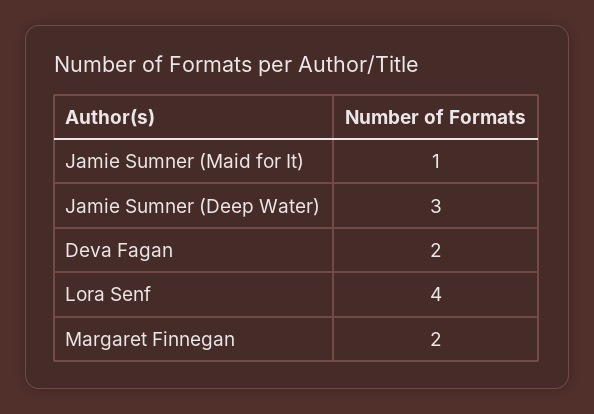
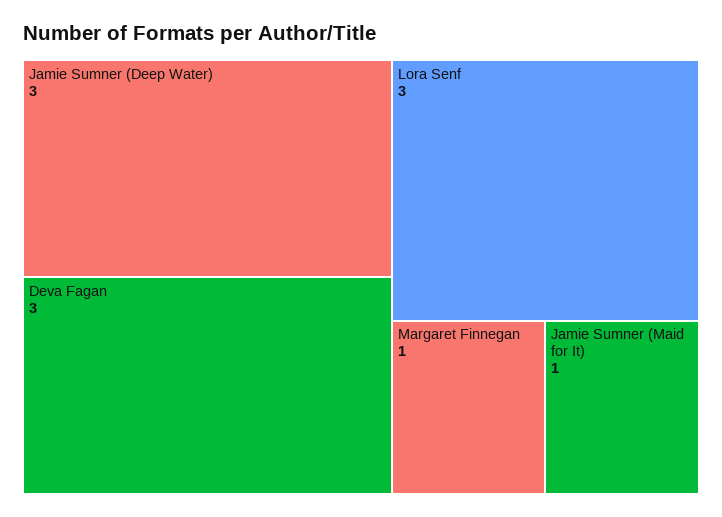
  {
    "Jamie Sumner (Maid for It)": 1,
    "Jamie Sumner (Deep Water)": 3,
-   "Deva Fagan": 2,
+   "Deva Fagan": 3,
-   "Lora Senf": 4,
+   "Lora Senf": 3,
-   "Margaret Finnegan": 2
+   "Margaret Finnegan": 1
  }

